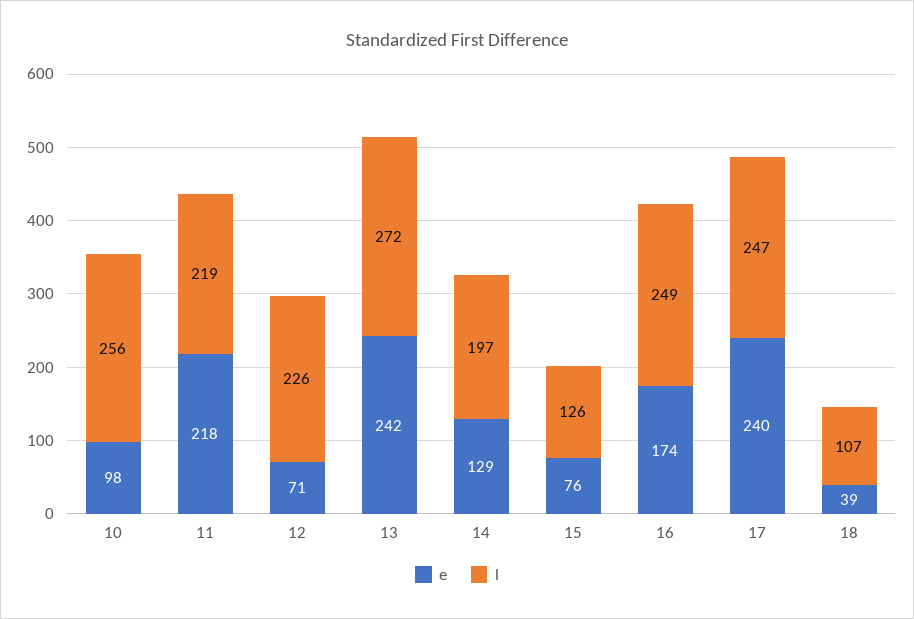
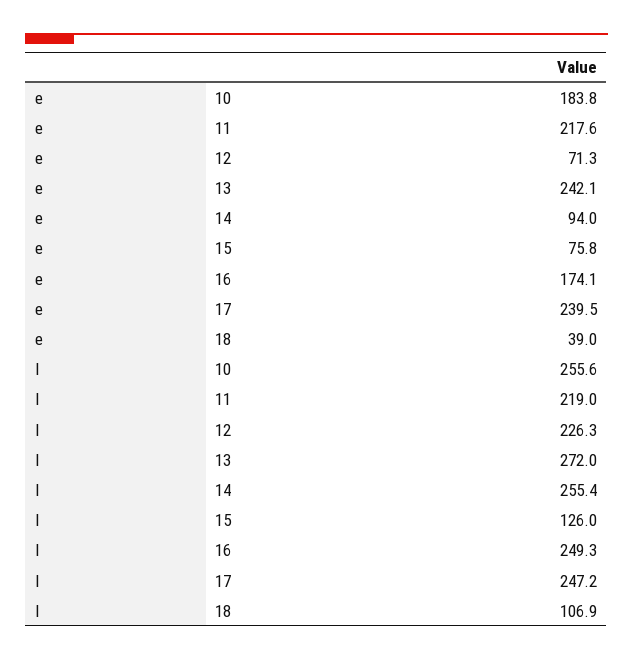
  {
    "e": {
-     "10": 98,
+     "10": 183.8,
      "11": 217.6,
      "12": 71.3,
      "13": 242.1,
-     "14": 129,
+     "14": 94,
      "15": 75.8,
      "16": 174.1,
      "17": 239.5,
      "18": 39
    },
    "l": {
      "10": 255.6,
      "11": 219,
      "12": 226.3,
      "13": 272,
-     "14": 197,
+     "14": 255.4,
      "15": 126,
      "16": 249.3,
      "17": 247.2,
      "18": 106.9
    }
  }

